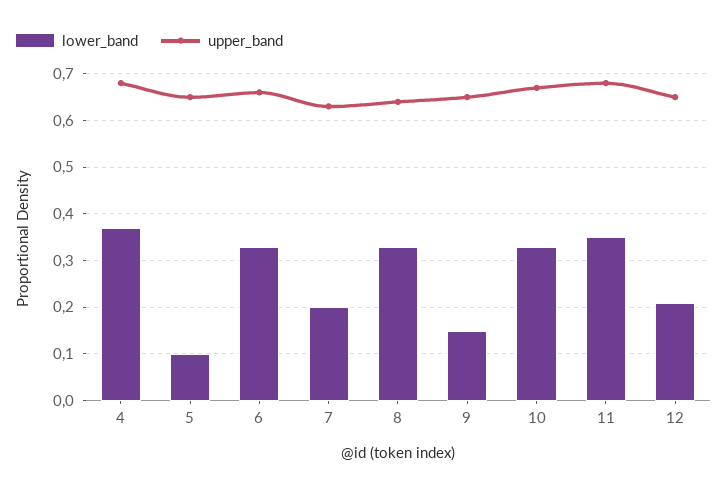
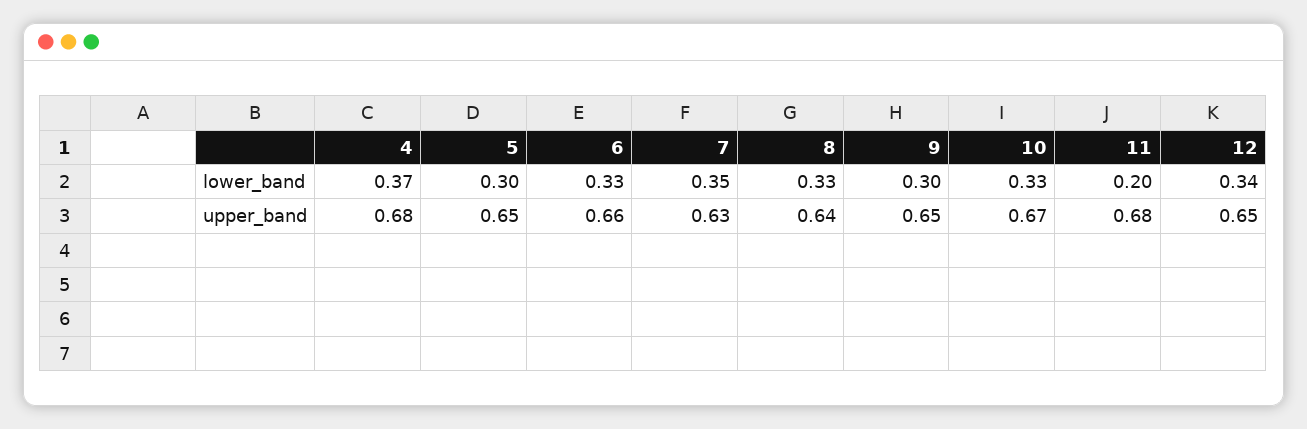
  {
    "lower_band": {
      "4": 0.37,
-     "5": 0.1,
+     "5": 0.3,
      "6": 0.33,
-     "7": 0.2,
+     "7": 0.35,
      "8": 0.33,
-     "9": 0.15,
+     "9": 0.3,
      "10": 0.33,
-     "11": 0.35,
+     "11": 0.2,
-     "12": 0.2
+     "12": 0.34
    },
    "upper_band": {
      "4": 0.68,
      "5": 0.65,
      "6": 0.66,
      "7": 0.63,
      "8": 0.64,
      "9": 0.65,
      "10": 0.67,
      "11": 0.68,
      "12": 0.65
    }
  }

